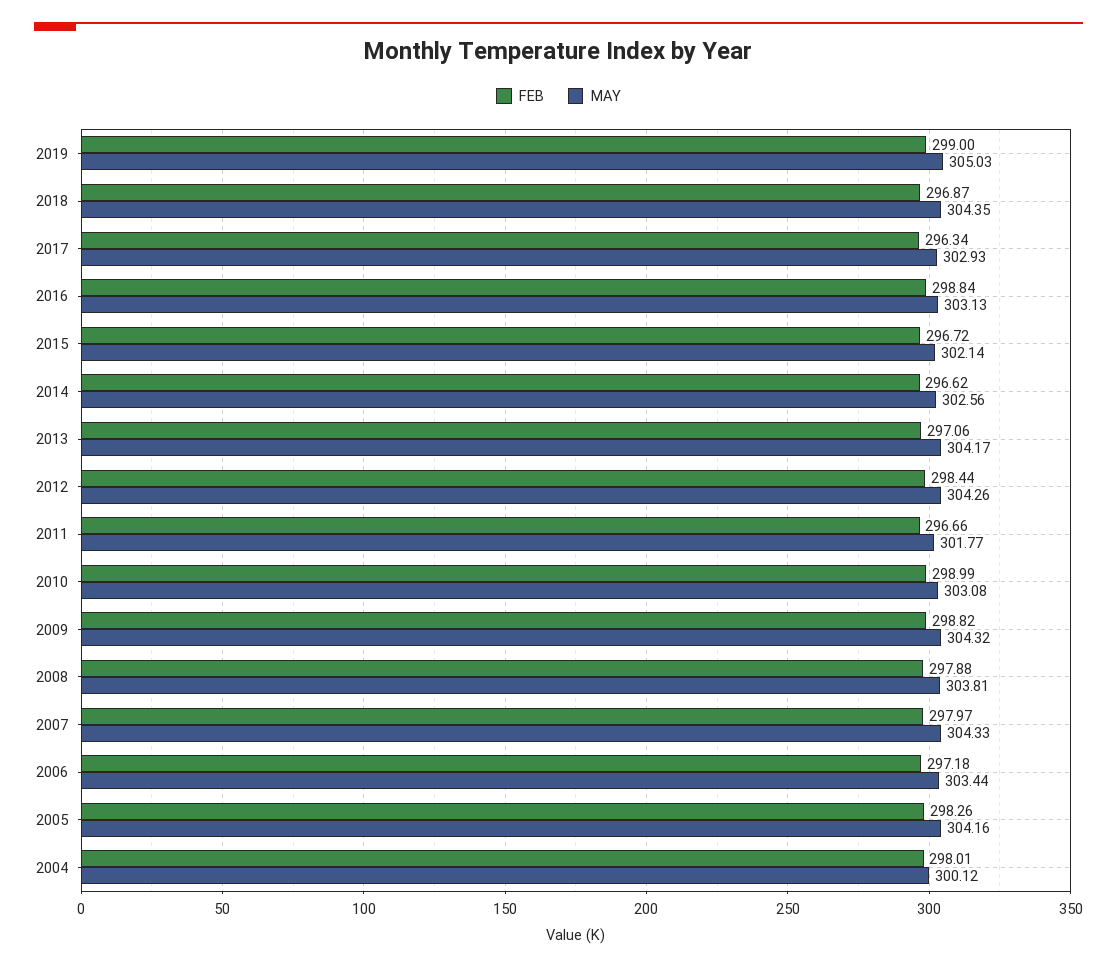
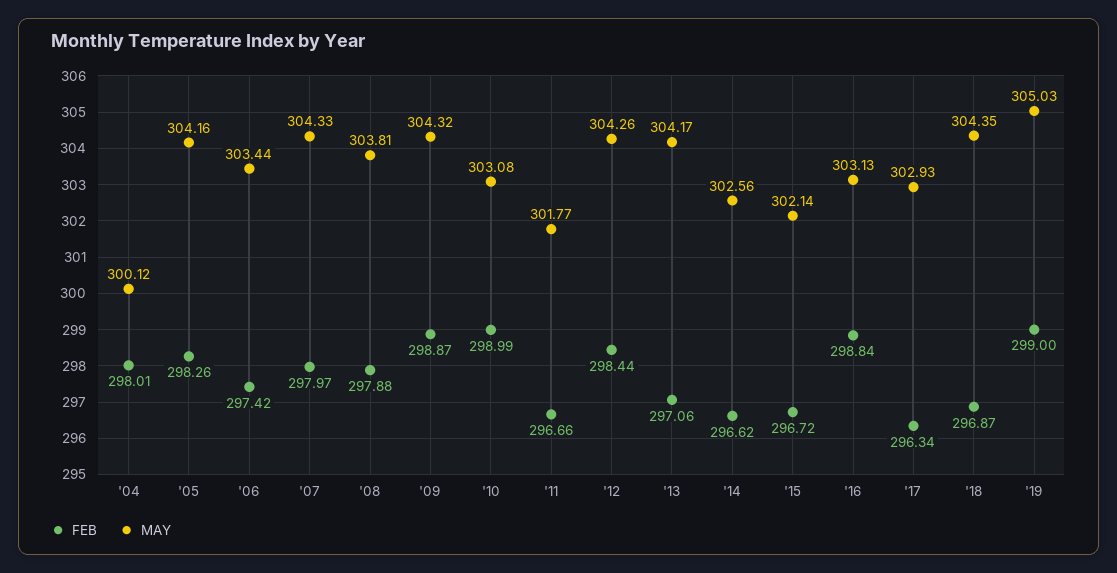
  {
    "FEB": {
      "2019": 299,
      "2018": 296.87,
      "2017": 296.34,
      "2016": 298.84,
      "2015": 296.72,
      "2014": 296.62,
      "2013": 297.06,
      "2012": 298.44,
      "2011": 296.66,
      "2010": 298.99,
-     "2009": 298.82,
+     "2009": 298.87,
      "2008": 297.88,
      "2007": 297.97,
-     "2006": 297.18,
+     "2006": 297.42,
      "2005": 298.26,
      "2004": 298.01
    },
    "MAY": {
      "2019": 305.03,
      "2018": 304.35,
      "2017": 302.93,
      "2016": 303.13,
      "2015": 302.14,
      "2014": 302.56,
      "2013": 304.17,
      "2012": 304.26,
      "2011": 301.77,
      "2010": 303.08,
      "2009": 304.32,
      "2008": 303.81,
      "2007": 304.33,
      "2006": 303.44,
      "2005": 304.16,
      "2004": 300.12
    }
  }

